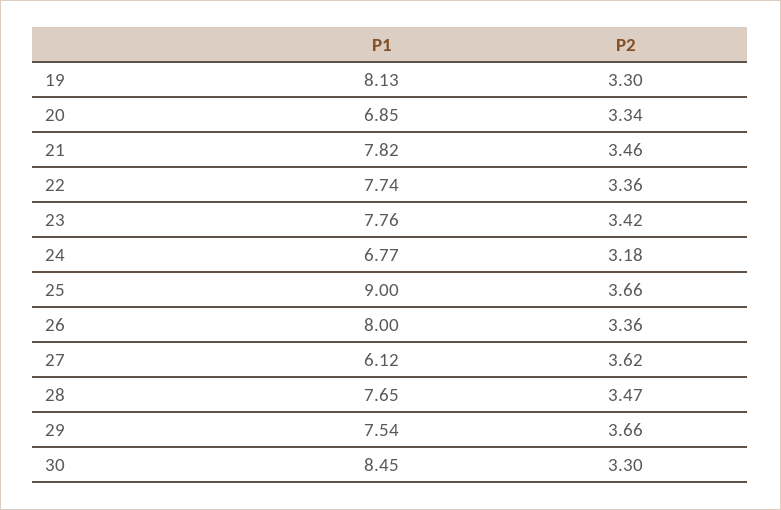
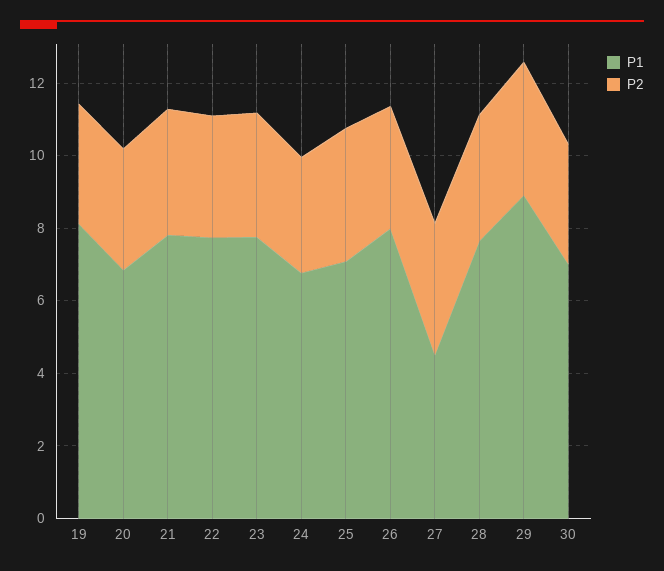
  {
    "P1": {
      "19": 8.13,
      "20": 6.85,
      "21": 7.82,
      "22": 7.74,
      "23": 7.76,
      "24": 6.77,
-     "25": 9,
+     "25": 7,
      "26": 8,
-     "27": 6.12,
+     "27": 4.5,
      "28": 7.65,
-     "29": 7.54,
+     "29": 9,
-     "30": 8.45
+     "30": 7
    },
    "P2": {
      "19": 3.3,
      "20": 3.34,
      "21": 3.46,
      "22": 3.36,
      "23": 3.42,
      "24": 3.18,
      "25": 3.66,
      "26": 3.36,
      "27": 3.62,
      "28": 3.47,
      "29": 3.66,
      "30": 3.3
    }
  }

